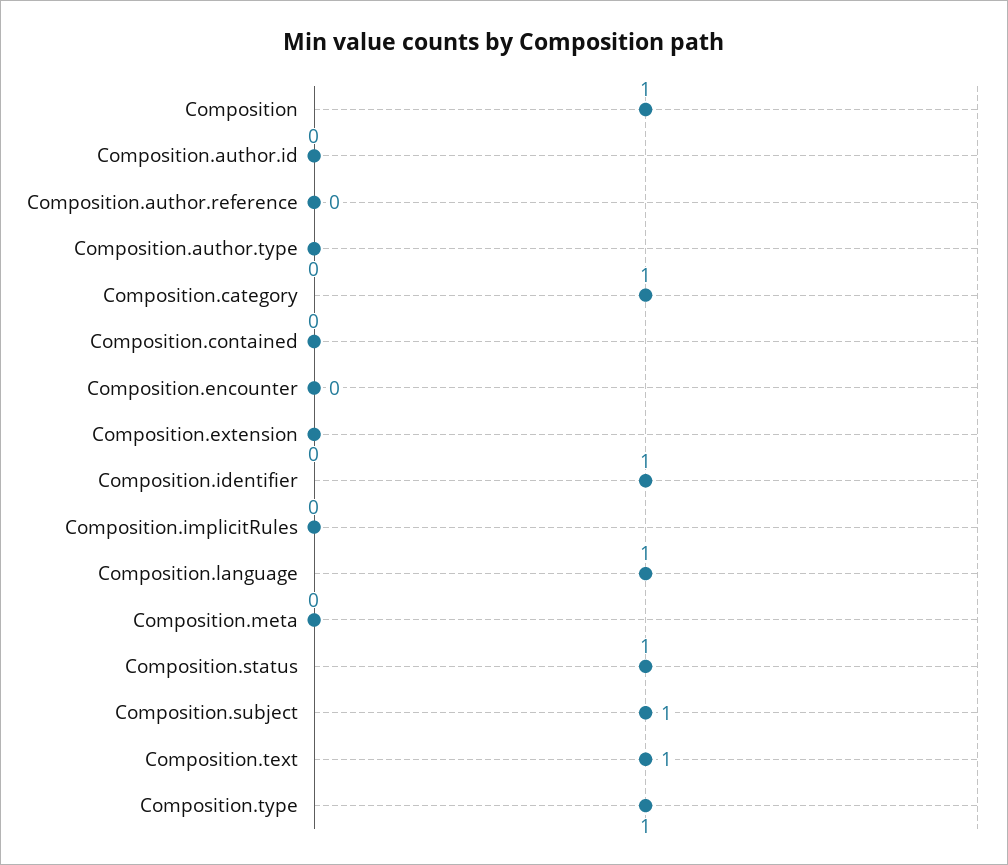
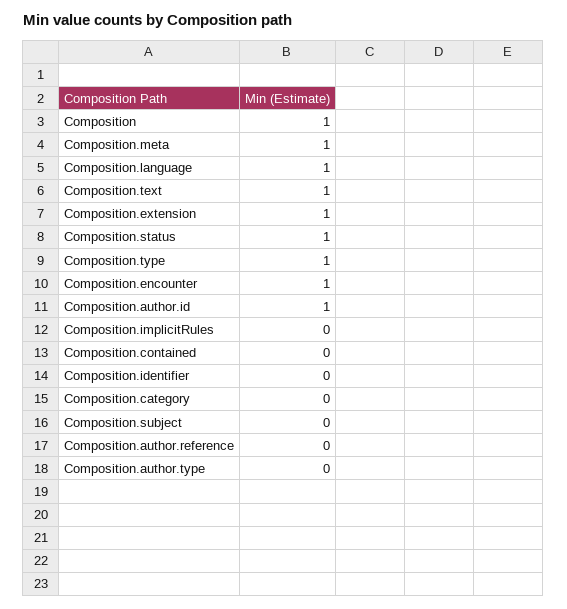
  {
    "Composition": 1,
-   "Composition.author.id": 0,
+   "Composition.author.id": 1,
    "Composition.author.reference": 0,
    "Composition.author.type": 0,
-   "Composition.category": 1,
+   "Composition.category": 0,
    "Composition.contained": 0,
-   "Composition.encounter": 0,
+   "Composition.encounter": 1,
-   "Composition.extension": 0,
+   "Composition.extension": 1,
-   "Composition.identifier": 1,
+   "Composition.identifier": 0,
    "Composition.implicitRules": 0,
    "Composition.language": 1,
-   "Composition.meta": 0,
+   "Composition.meta": 1,
    "Composition.status": 1,
-   "Composition.subject": 1,
+   "Composition.subject": 0,
    "Composition.text": 1,
    "Composition.type": 1
  }

